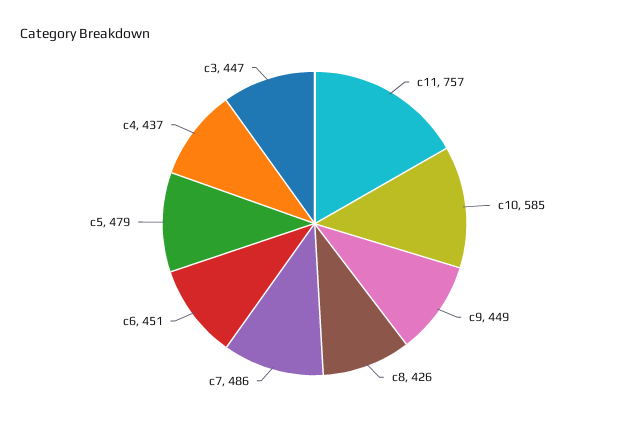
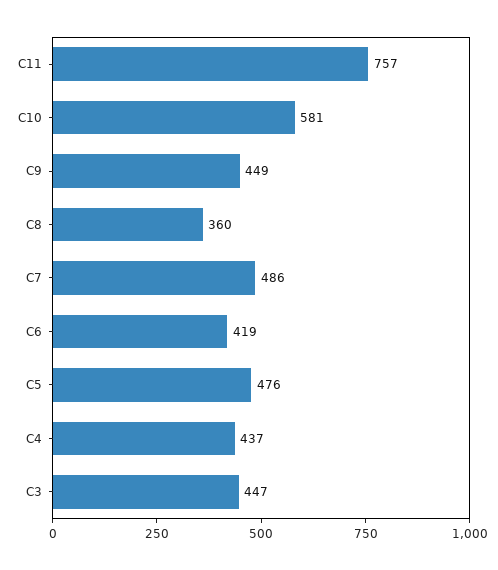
  {
    "c11": 757,
-   "c10": 585,
+   "c10": 581,
    "c9": 449,
-   "c8": 426,
+   "c8": 360,
    "c7": 486,
-   "c6": 451,
+   "c6": 419,
-   "c5": 479,
+   "c5": 476,
    "c4": 437,
    "c3": 447
  }

